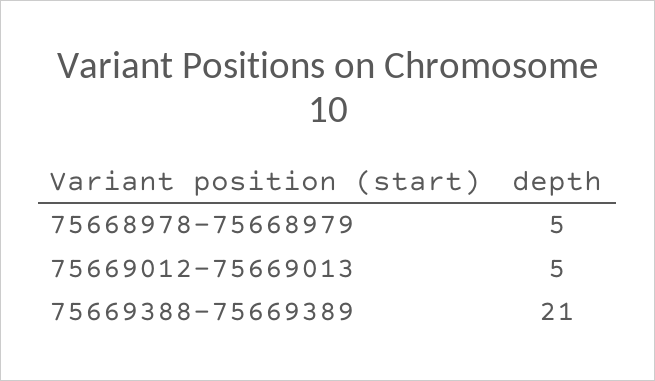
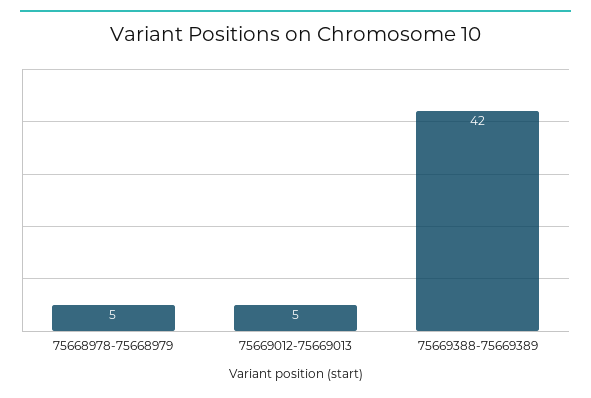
  {
    "75668978-75668979": 5,
    "75669012-75669013": 5,
-   "75669388-75669389": 21
+   "75669388-75669389": 42
  }

